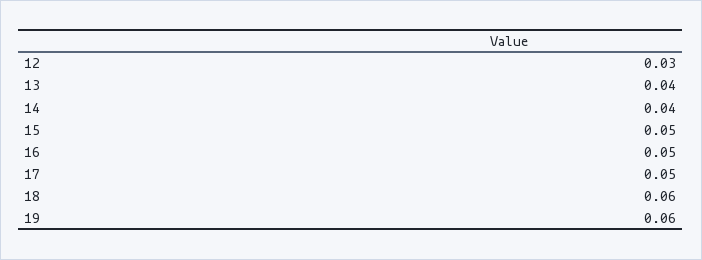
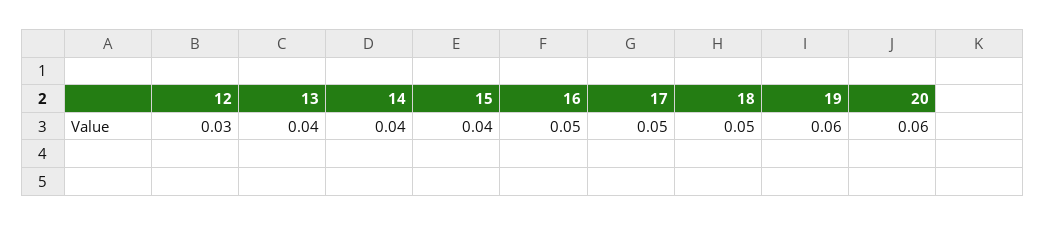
  {
    "12": 0.03,
    "13": 0.04,
    "14": 0.04,
-   "15": 0.05,
+   "15": 0.04,
    "16": 0.05,
    "17": 0.05,
-   "18": 0.06,
+   "18": 0.05,
-   "19": 0.06
+   "19": 0.06,
+   "20": 0.06
  }

